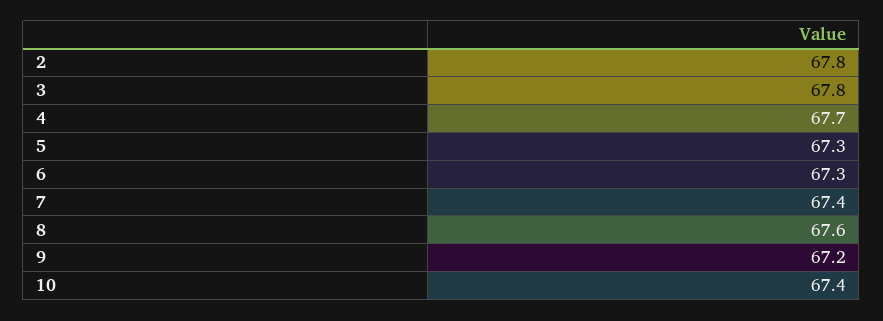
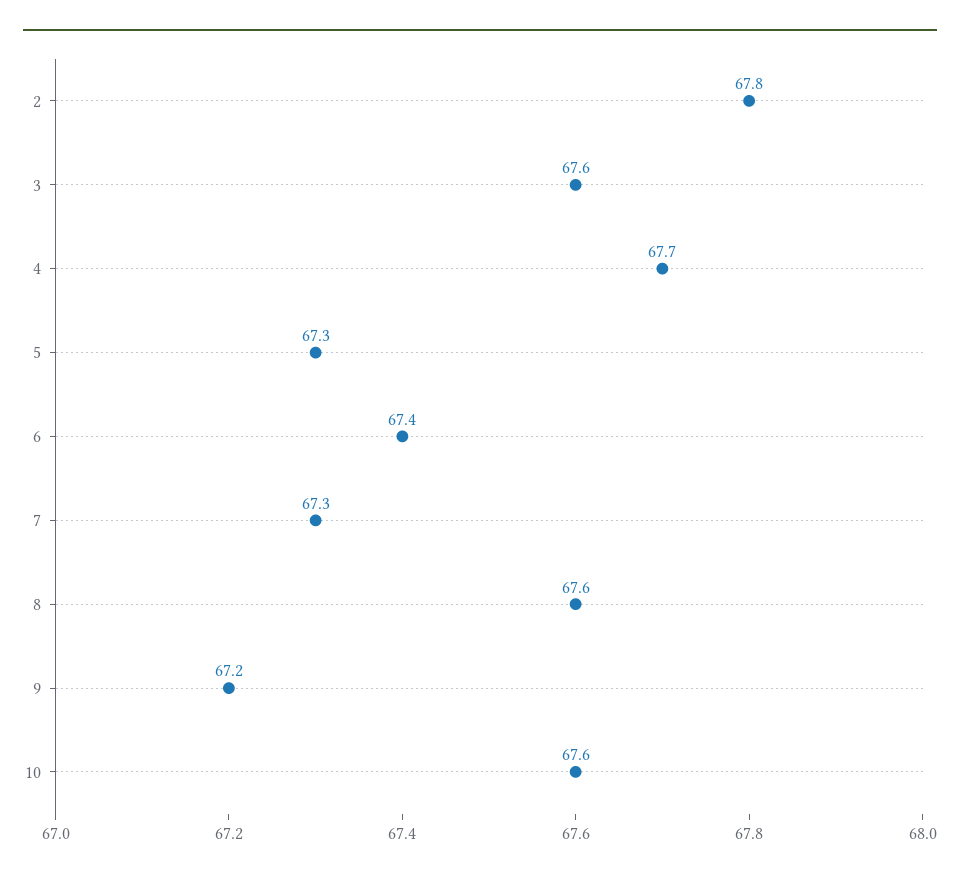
  {
    "2": 67.8,
-   "3": 67.8,
+   "3": 67.6,
    "4": 67.7,
    "5": 67.3,
-   "6": 67.3,
+   "6": 67.4,
-   "7": 67.4,
+   "7": 67.3,
    "8": 67.6,
    "9": 67.2,
-   "10": 67.4
+   "10": 67.6
  }

